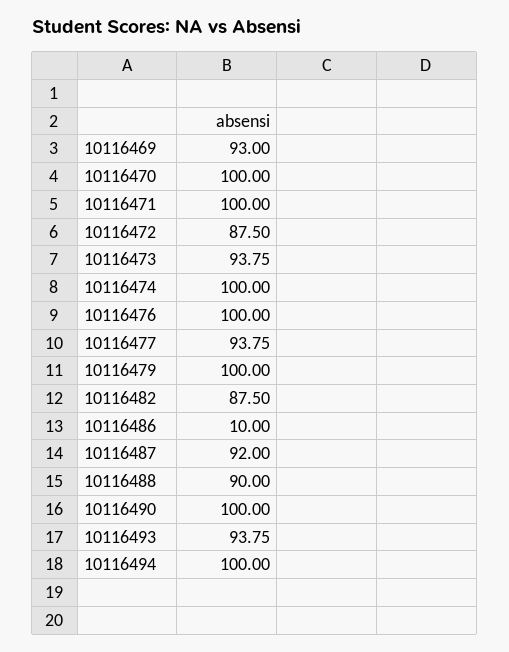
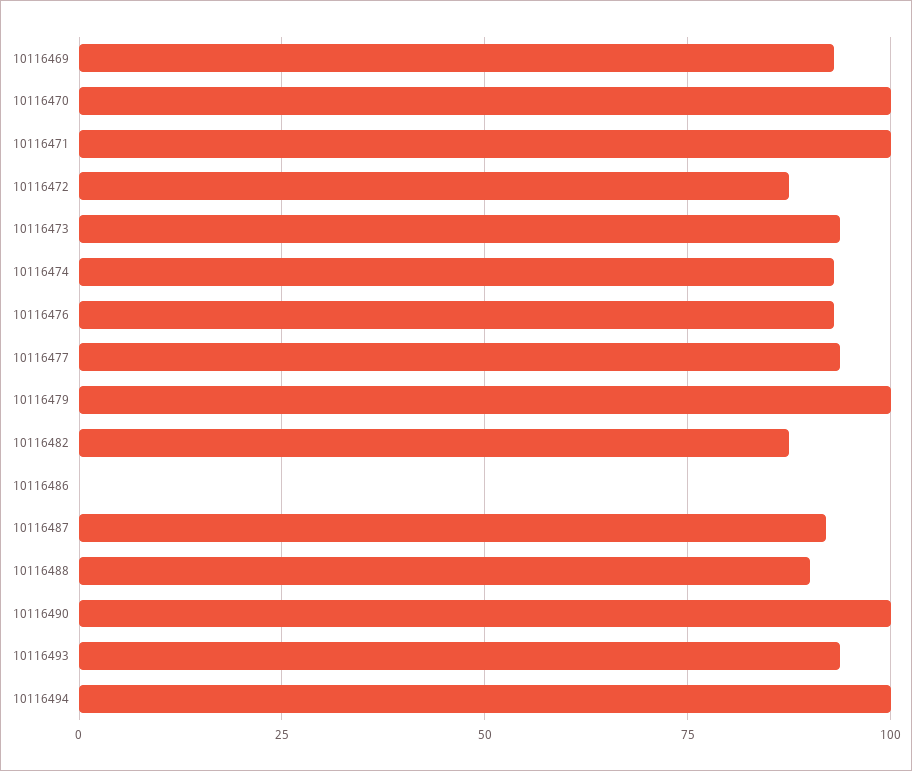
  {
    "10116469": 93,
    "10116470": 100,
    "10116471": 100,
    "10116472": 87.5,
    "10116473": 93.75,
-   "10116474": 100,
+   "10116474": 92.5,
-   "10116476": 100,
+   "10116476": 92.5,
    "10116477": 93.75,
    "10116479": 100,
    "10116482": 87.5,
-   "10116486": 10,
+   "10116486": 0,
    "10116487": 92,
    "10116488": 90,
    "10116490": 100,
    "10116493": 93.75,
    "10116494": 100
  }

